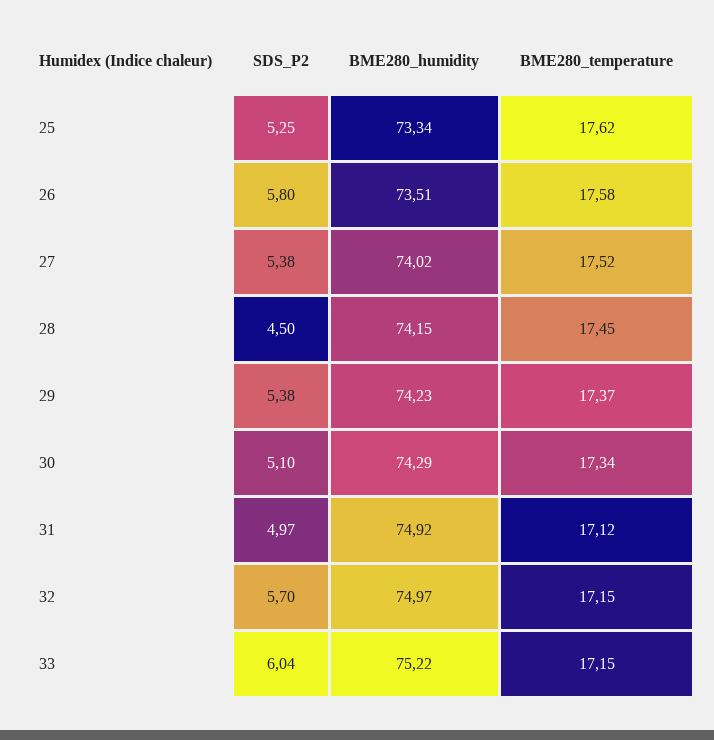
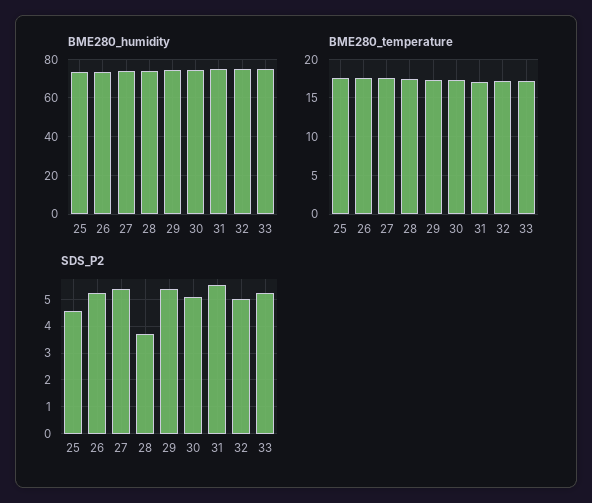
  {
    "SDS_P2": {
-     "25": 5.25,
+     "25": 4.5,
-     "26": 5.8,
+     "26": 5.25,
      "27": 5.38,
-     "28": 4.5,
+     "28": 3.75,
      "29": 5.38,
      "30": 5.1,
-     "31": 4.97,
+     "31": 5.5,
-     "32": 5.7,
+     "32": 5,
-     "33": 6.04
+     "33": 5.25
    },
    "BME280_humidity": {
      "25": 73.34,
      "26": 73.51,
      "27": 74.02,
      "28": 74.15,
      "29": 74.23,
      "30": 74.29,
      "31": 74.92,
      "32": 74.97,
      "33": 75.22
    },
    "BME280_temperature": {
      "25": 17.62,
      "26": 17.58,
      "27": 17.52,
      "28": 17.45,
      "29": 17.37,
      "30": 17.34,
      "31": 17.12,
      "32": 17.15,
      "33": 17.15
    }
  }

